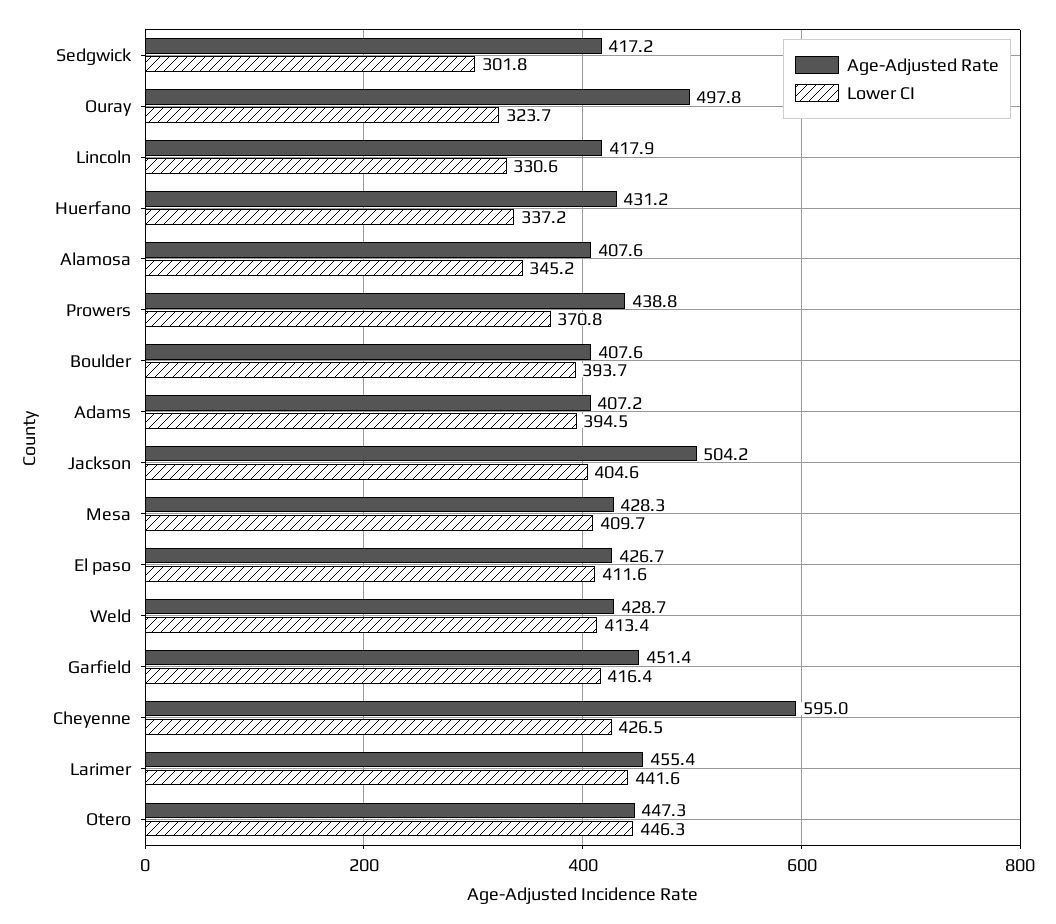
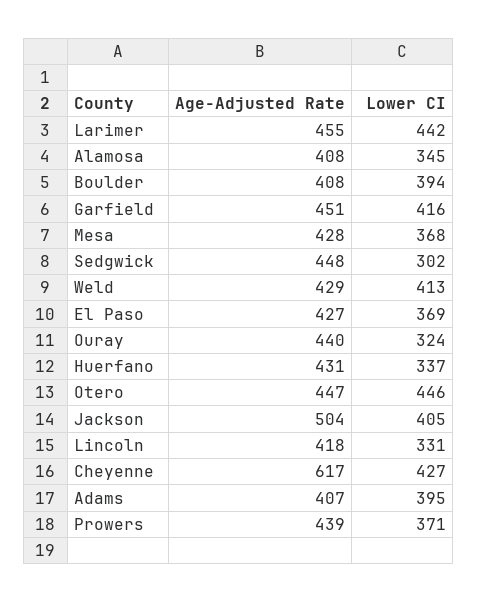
  {
    "Age-Adjusted Rate": {
-     "Sedgwick": 417.2,
+     "Sedgwick": 448,
-     "Ouray": 497.8,
+     "Ouray": 440,
      "Lincoln": 417.9,
      "Huerfano": 431.2,
      "Alamosa": 407.6,
      "Prowers": 438.8,
      "Boulder": 407.6,
      "Adams": 407.2,
      "Jackson": 504.2,
      "Mesa": 428.3,
      "El paso": 426.7,
      "Weld": 428.7,
      "Garfield": 451.4,
-     "Cheyenne": 595,
+     "Cheyenne": 617,
      "Larimer": 455.4,
      "Otero": 447.3
    },
    "Lower CI": {
      "Sedgwick": 301.8,
      "Ouray": 323.7,
      "Lincoln": 330.6,
      "Huerfano": 337.2,
      "Alamosa": 345.2,
      "Prowers": 370.8,
      "Boulder": 393.7,
      "Adams": 394.5,
      "Jackson": 404.6,
-     "Mesa": 409.7,
+     "Mesa": 368,
-     "El paso": 411.6,
+     "El paso": 369,
      "Weld": 413.4,
      "Garfield": 416.4,
      "Cheyenne": 426.5,
      "Larimer": 441.6,
      "Otero": 446.3
    }
  }

